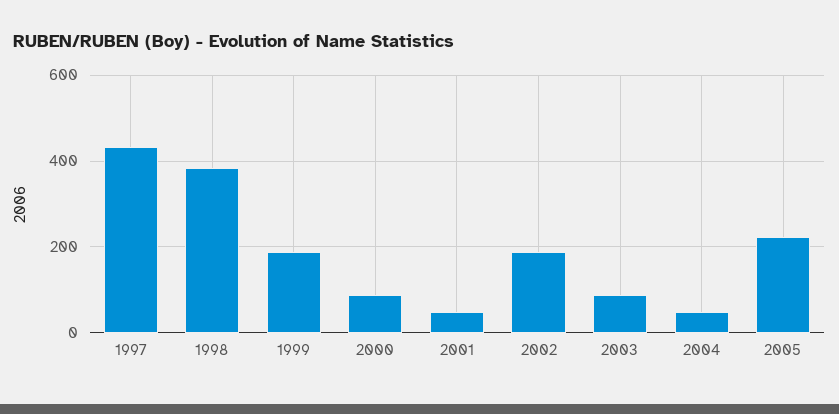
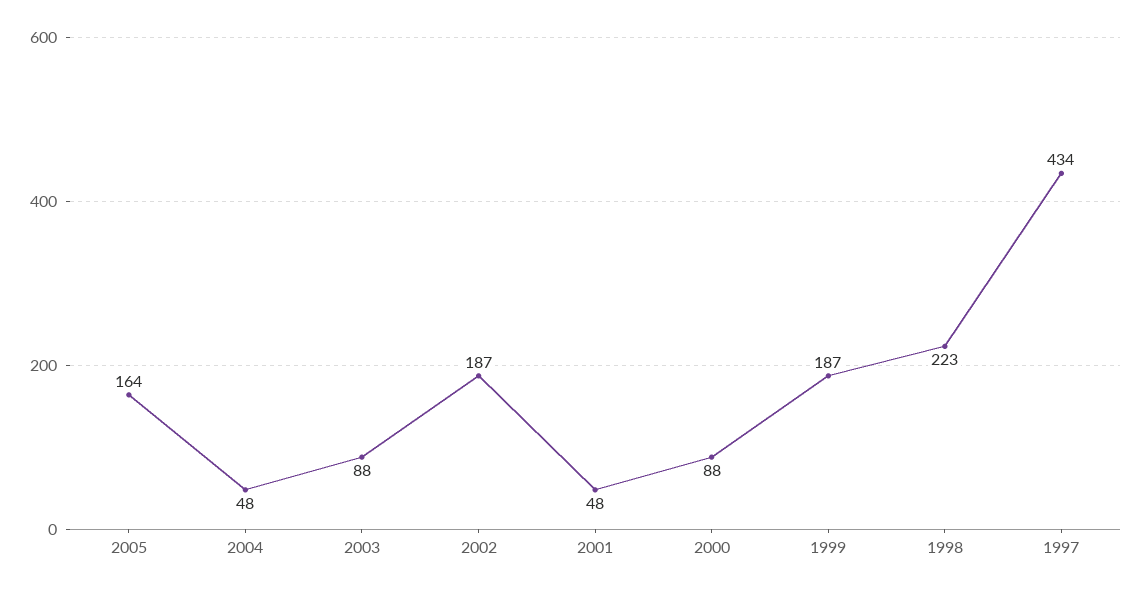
  {
    "1997": 434,
-   "1998": 380,
+   "1998": 223,
    "1999": 187,
    "2000": 88,
    "2001": 48,
    "2002": 187,
    "2003": 88,
    "2004": 48,
-   "2005": 220
+   "2005": 164
  }

